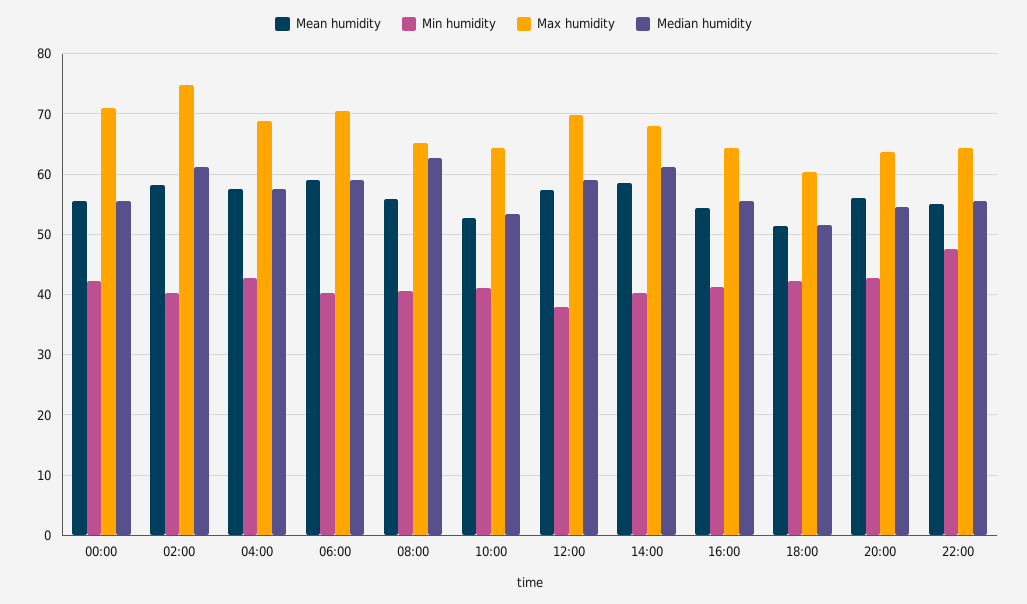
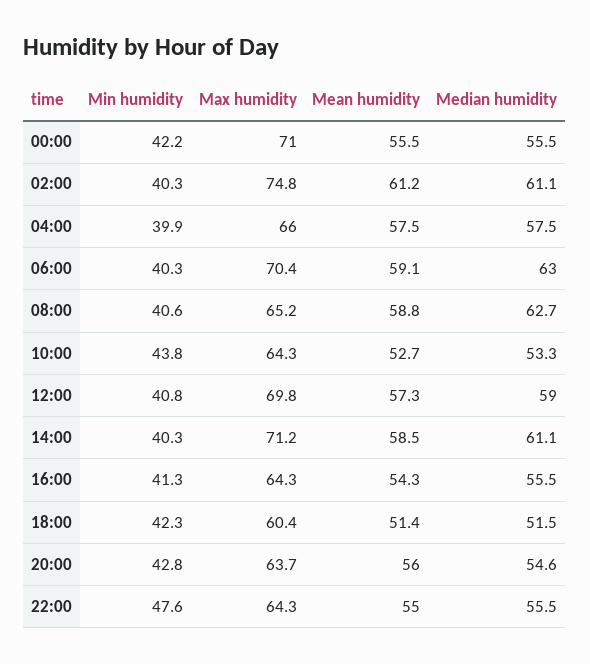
  {
    "Mean humidity": {
      "00:00": 55.5,
-     "02:00": 58,
+     "02:00": 61.2,
      "04:00": 57.5,
      "06:00": 59.1,
-     "08:00": 56,
+     "08:00": 58.8,
      "10:00": 52.7,
      "12:00": 57.3,
      "14:00": 58.5,
      "16:00": 54.3,
      "18:00": 51.4,
      "20:00": 56,
      "22:00": 55
    },
    "Min humidity": {
      "00:00": 42.2,
      "02:00": 40.3,
-     "04:00": 43,
+     "04:00": 39.9,
      "06:00": 40.3,
      "08:00": 40.6,
-     "10:00": 41,
+     "10:00": 43.8,
-     "12:00": 38,
+     "12:00": 40.8,
      "14:00": 40.3,
      "16:00": 41.3,
      "18:00": 42.3,
      "20:00": 42.8,
      "22:00": 47.6
    },
    "Max humidity": {
      "00:00": 71,
      "02:00": 74.8,
-     "04:00": 69,
+     "04:00": 66,
      "06:00": 70.4,
      "08:00": 65.2,
      "10:00": 64.3,
      "12:00": 69.8,
-     "14:00": 68,
+     "14:00": 71.2,
      "16:00": 64.3,
      "18:00": 60.4,
      "20:00": 63.7,
      "22:00": 64.3
    },
    "Median humidity": {
      "00:00": 55.5,
      "02:00": 61.1,
      "04:00": 57.5,
-     "06:00": 59,
+     "06:00": 63,
      "08:00": 62.7,
      "10:00": 53.3,
      "12:00": 59,
      "14:00": 61.1,
      "16:00": 55.5,
      "18:00": 51.5,
      "20:00": 54.6,
      "22:00": 55.5
    }
  }

